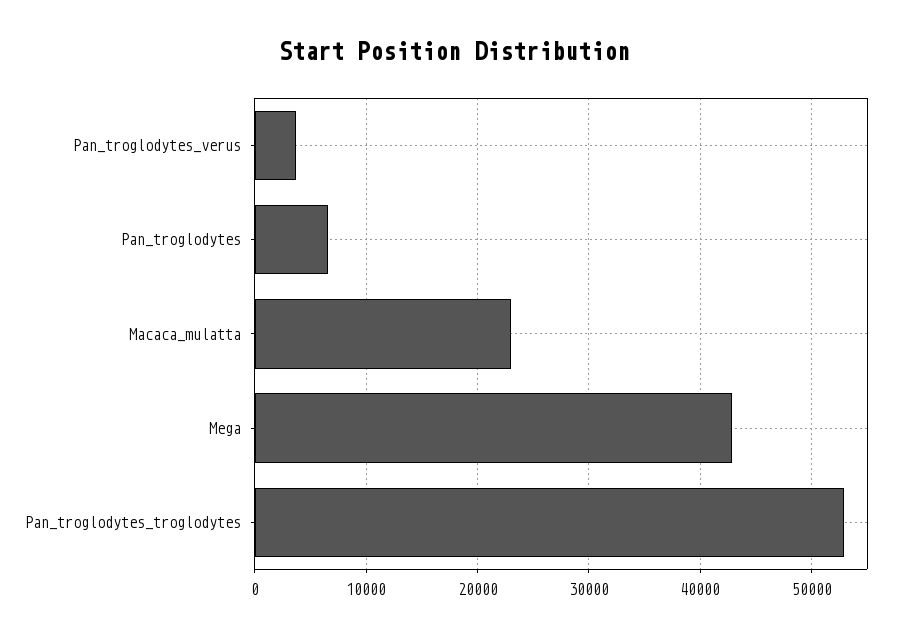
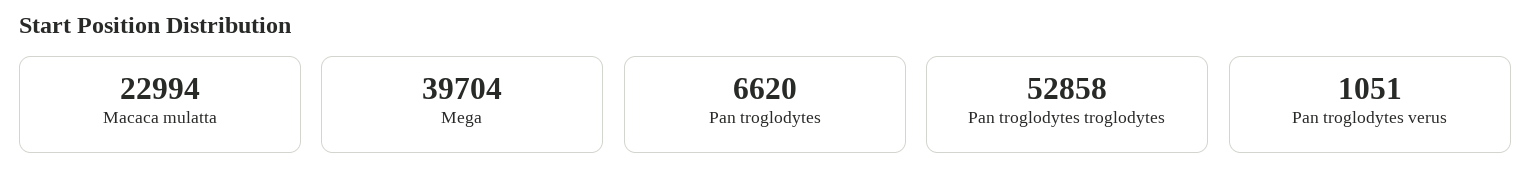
  {
-   "Pan_troglodytes_verus": 4000,
+   "Pan_troglodytes_verus": 1051,
    "Pan_troglodytes": 6620,
    "Macaca_mulatta": 22994,
-   "Mega": 43000,
+   "Mega": 39704,
    "Pan_troglodytes_troglodytes": 52858
  }

